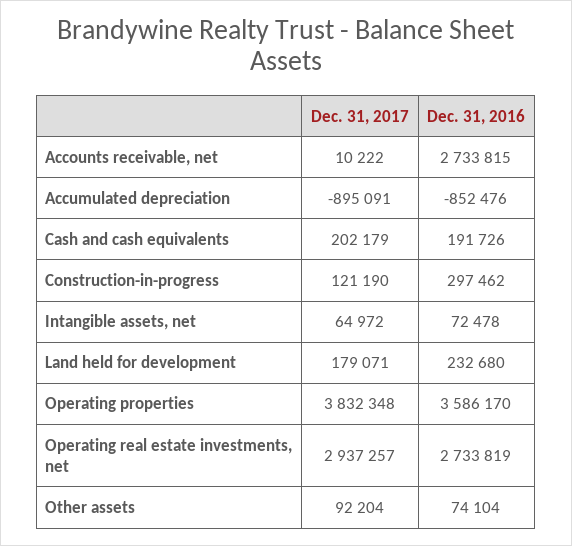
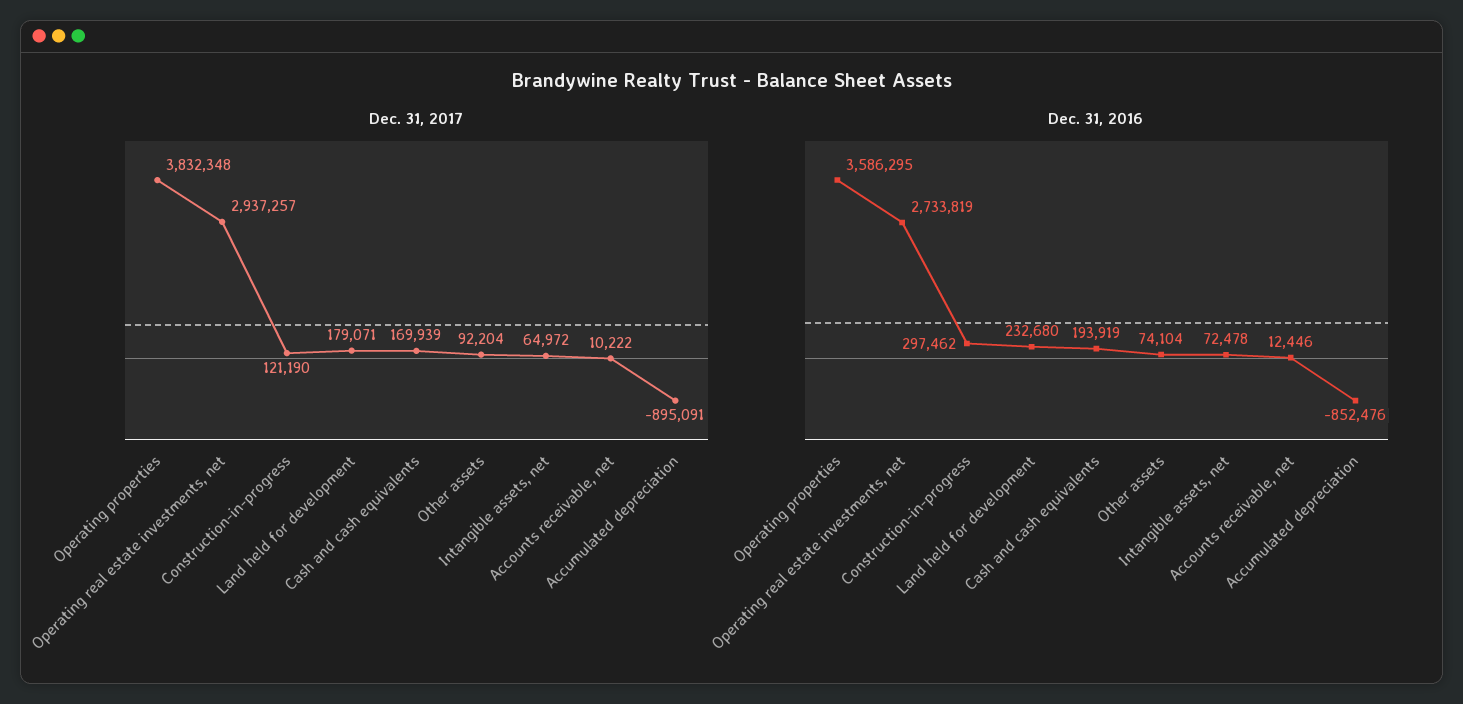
  {
    "Dec. 31, 2017": {
      "Accounts receivable, net": 10222,
      "Accumulated depreciation": -895091,
-     "Cash and cash equivalents": 202179,
+     "Cash and cash equivalents": 169939,
      "Construction-in-progress": 121190,
      "Intangible assets, net": 64972,
      "Land held for development": 179071,
      "Operating properties": 3832348,
      "Operating real estate investments, net": 2937257,
      "Other assets": 92204
    },
    "Dec. 31, 2016": {
-     "Accounts receivable, net": 2733815,
+     "Accounts receivable, net": 12446,
      "Accumulated depreciation": -852476,
-     "Cash and cash equivalents": 191726,
+     "Cash and cash equivalents": 193919,
      "Construction-in-progress": 297462,
      "Intangible assets, net": 72478,
      "Land held for development": 232680,
-     "Operating properties": 3586170,
+     "Operating properties": 3586295,
      "Operating real estate investments, net": 2733819,
      "Other assets": 74104
    }
  }

